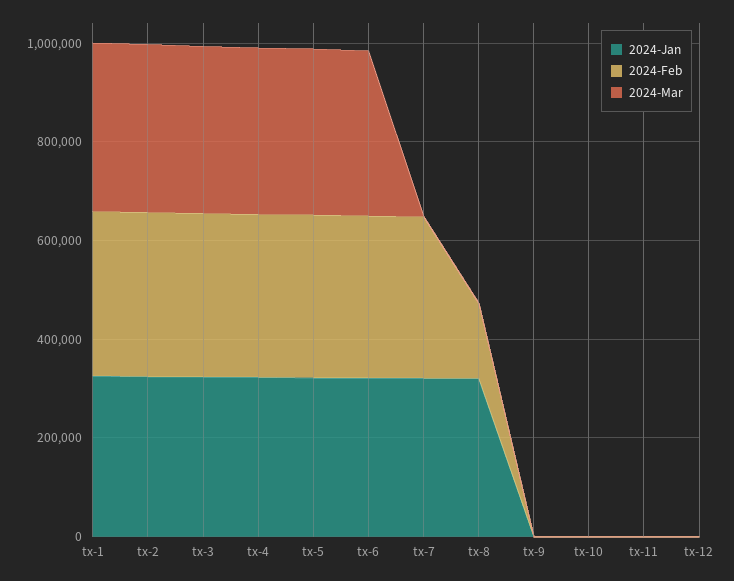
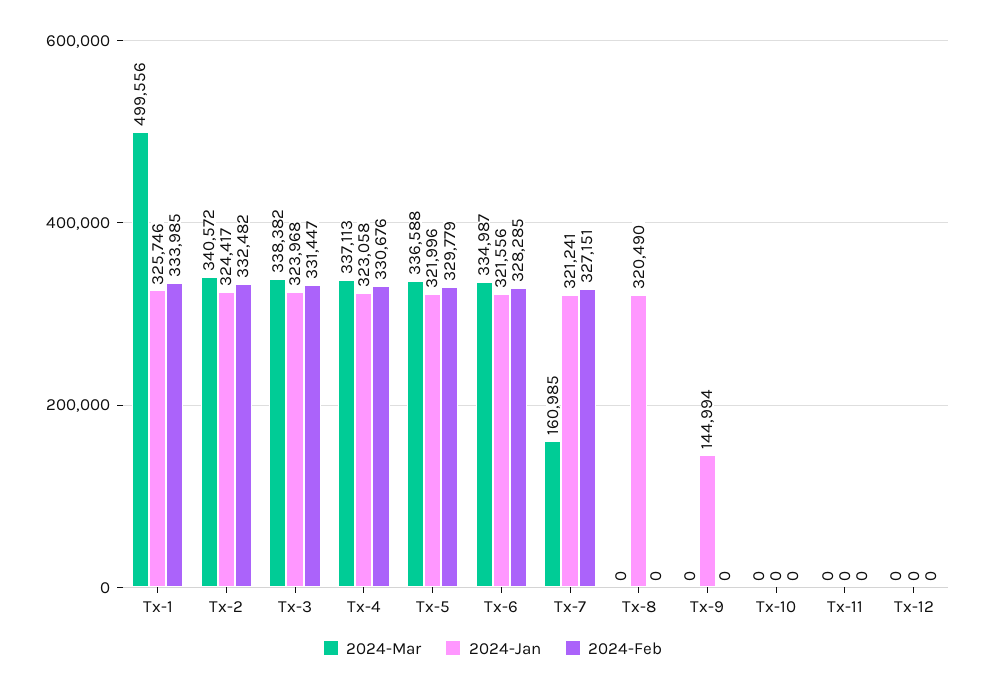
  {
    "2024-Jan": {
      "tx-1": 325746,
      "tx-2": 324417,
      "tx-3": 323968,
      "tx-4": 323058,
      "tx-5": 321996,
      "tx-6": 321556,
      "tx-7": 321241,
      "tx-8": 320490,
-     "tx-9": 0,
+     "tx-9": 144994,
      "tx-10": 0,
      "tx-11": 0,
      "tx-12": 0
    },
    "2024-Feb": {
      "tx-1": 333985,
      "tx-2": 332482,
      "tx-3": 331447,
      "tx-4": 330676,
      "tx-5": 329779,
      "tx-6": 328285,
      "tx-7": 327151,
-     "tx-8": 150000,
+     "tx-8": 0,
      "tx-9": 0,
      "tx-10": 0,
      "tx-11": 0,
      "tx-12": 0
    },
    "2024-Mar": {
-     "tx-1": 350000,
+     "tx-1": 499556,
      "tx-2": 340572,
      "tx-3": 338382,
      "tx-4": 337113,
      "tx-5": 336588,
      "tx-6": 334987,
-     "tx-7": 0,
+     "tx-7": 160985,
      "tx-8": 0,
      "tx-9": 0,
      "tx-10": 0,
      "tx-11": 0,
      "tx-12": 0
    }
  }

